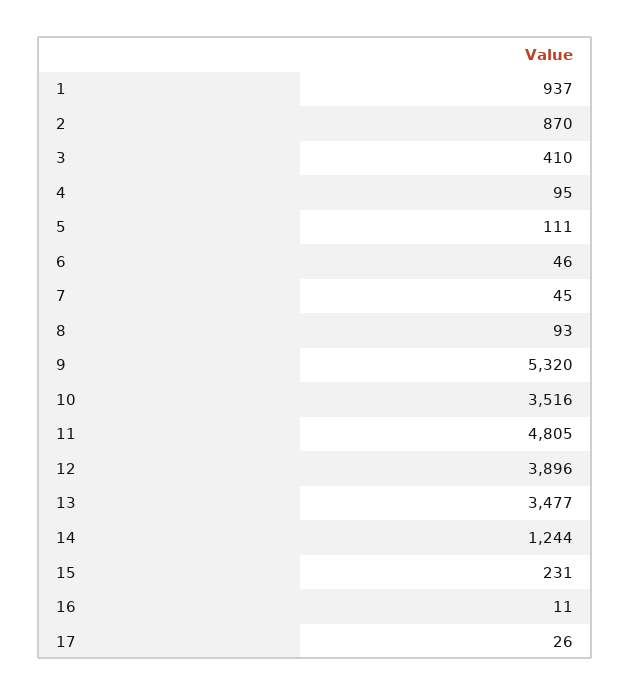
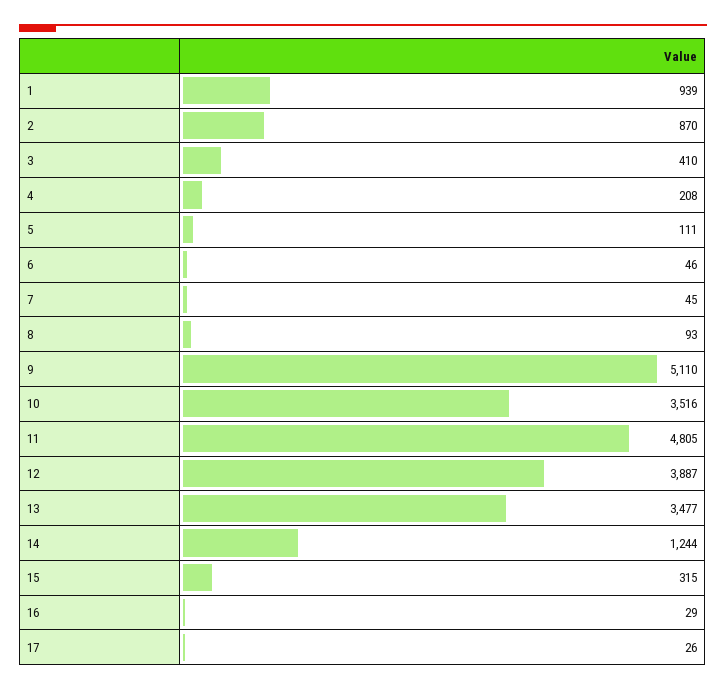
  {
-   "1": 937,
+   "1": 939,
    "2": 870,
    "3": 410,
-   "4": 95,
+   "4": 208,
    "5": 111,
    "6": 46,
    "7": 45,
    "8": 93,
-   "9": 5320,
+   "9": 5110,
    "10": 3516,
    "11": 4805,
-   "12": 3896,
+   "12": 3887,
    "13": 3477,
    "14": 1244,
-   "15": 231,
+   "15": 315,
-   "16": 11,
+   "16": 29,
    "17": 26
  }

